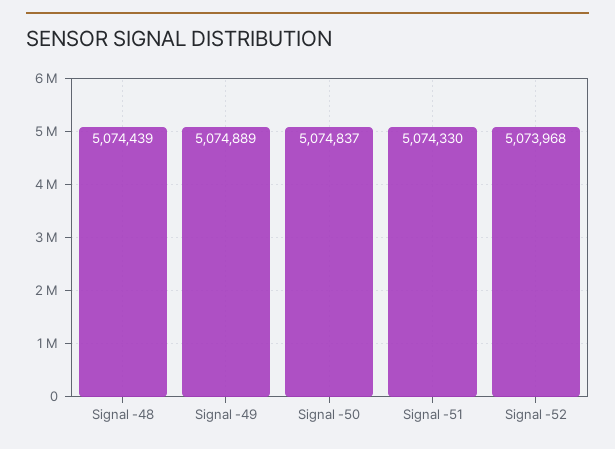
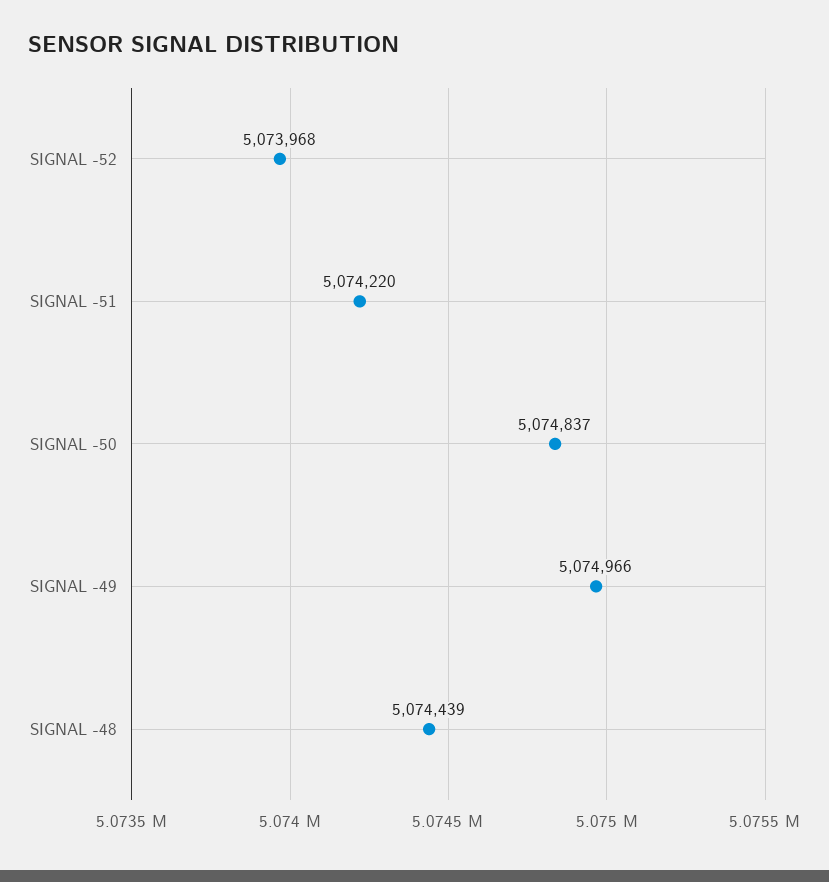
  {
    "Signal -48": 5074439,
-   "Signal -49": 5074889,
+   "Signal -49": 5074966,
    "Signal -50": 5074837,
-   "Signal -51": 5074330,
+   "Signal -51": 5074220,
    "Signal -52": 5073968
  }

